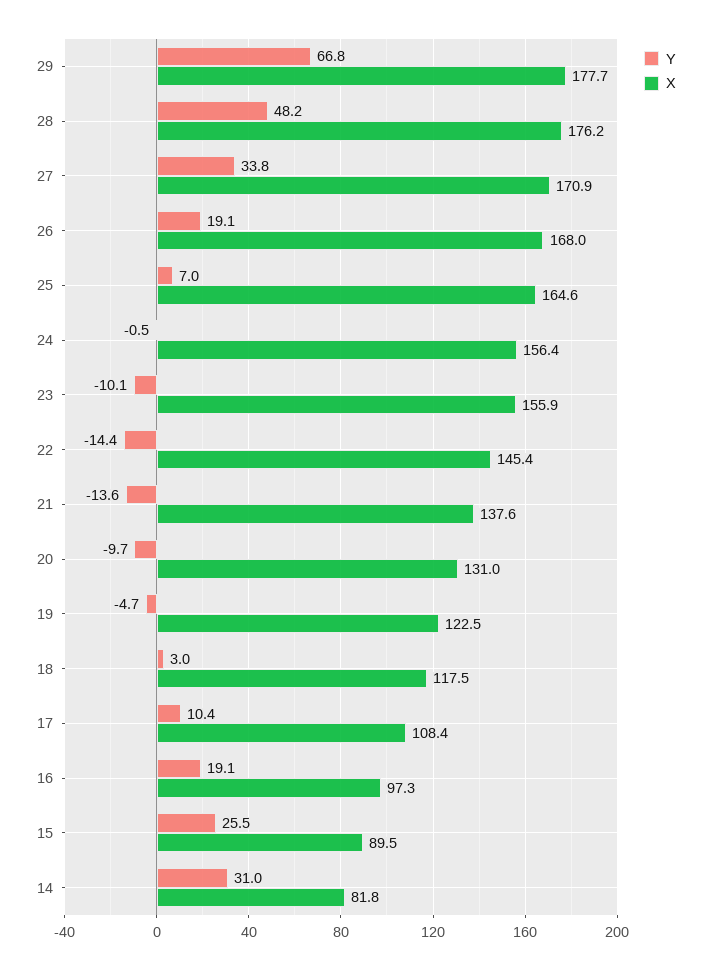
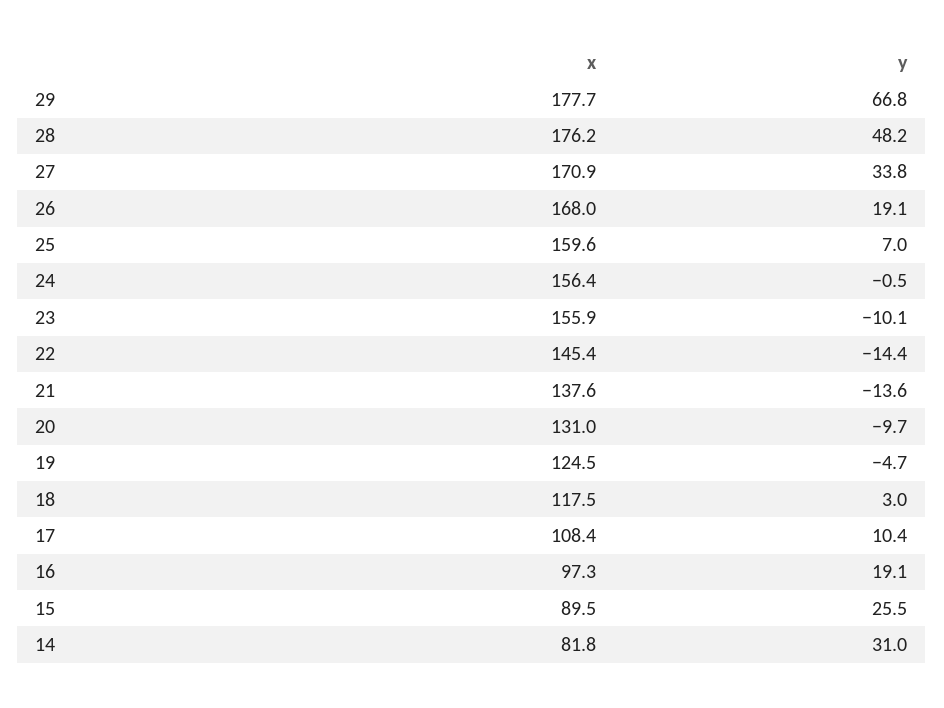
  {
    "Y": {
      "29": 66.8,
      "28": 48.2,
      "27": 33.8,
      "26": 19.1,
      "25": 7,
      "24": -0.5,
      "23": -10.1,
      "22": -14.4,
      "21": -13.6,
      "20": -9.7,
      "19": -4.7,
      "18": 3,
      "17": 10.4,
      "16": 19.1,
      "15": 25.5,
      "14": 31
    },
    "X": {
      "29": 177.7,
      "28": 176.2,
      "27": 170.9,
      "26": 168,
-     "25": 164.6,
+     "25": 159.6,
      "24": 156.4,
      "23": 155.9,
      "22": 145.4,
      "21": 137.6,
      "20": 131,
-     "19": 122.5,
+     "19": 124.5,
      "18": 117.5,
      "17": 108.4,
      "16": 97.3,
      "15": 89.5,
      "14": 81.8
    }
  }

